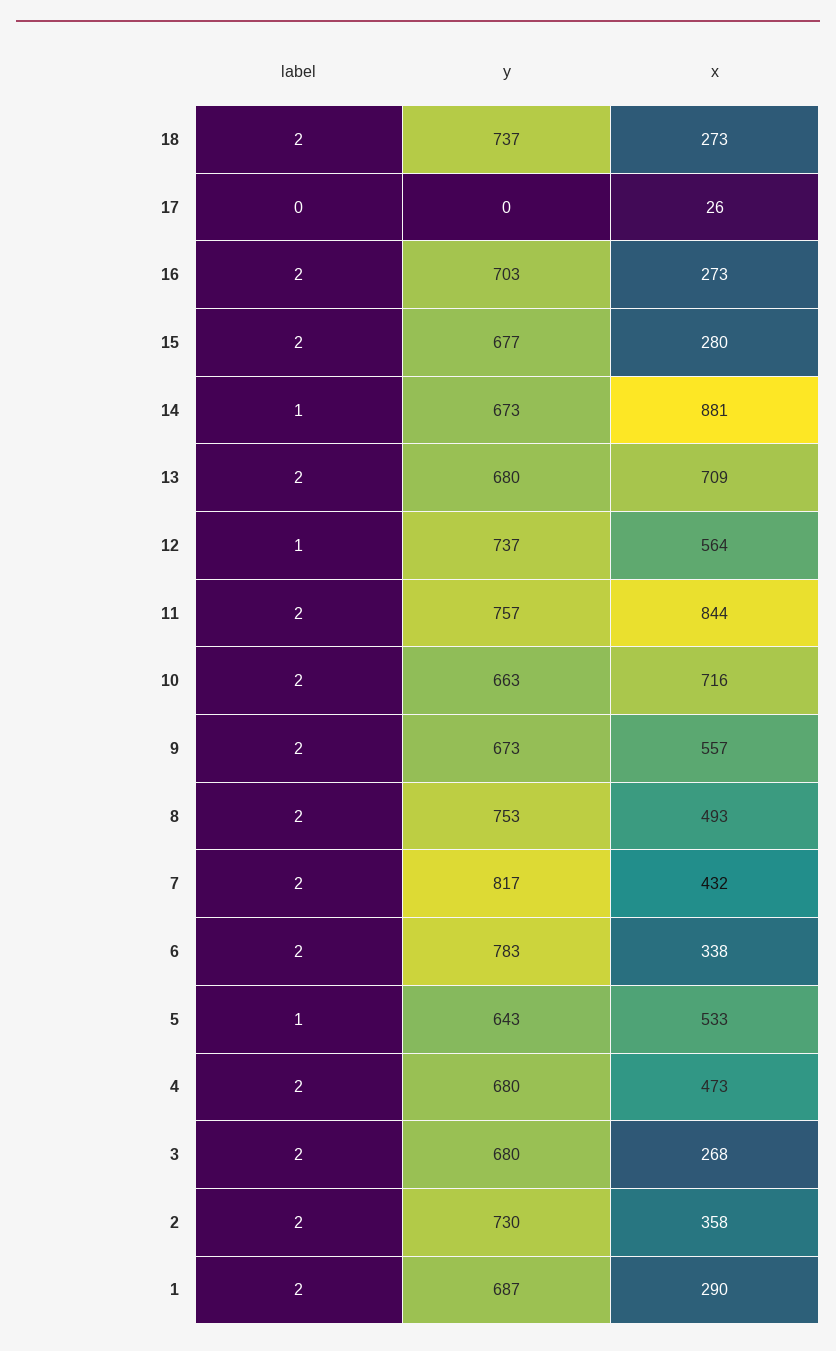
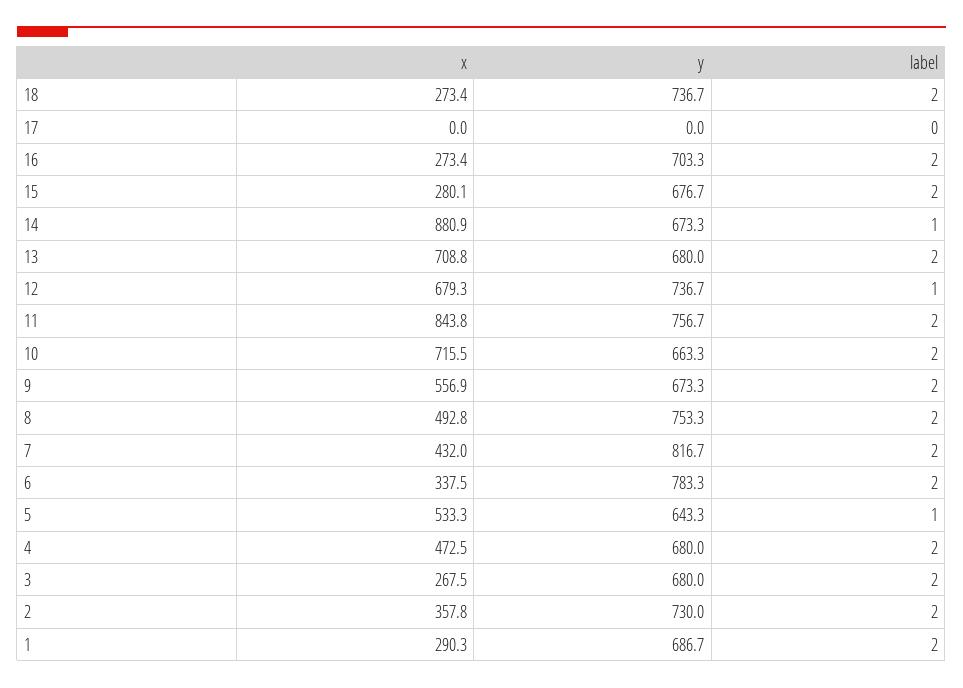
  {
    "label": {
      "18": 2,
      "17": 0,
      "16": 2,
      "15": 2,
      "14": 1,
      "13": 2,
      "12": 1,
      "11": 2,
      "10": 2,
      "9": 2,
      "8": 2,
      "7": 2,
      "6": 2,
      "5": 1,
      "4": 2,
      "3": 2,
      "2": 2,
      "1": 2
    },
    "y": {
      "18": 736.7,
      "17": 0,
      "16": 703.3,
      "15": 676.7,
      "14": 673.3,
      "13": 680,
      "12": 736.7,
      "11": 756.7,
      "10": 663.3,
      "9": 673.3,
      "8": 753.3,
      "7": 816.7,
      "6": 783.3,
      "5": 643.3,
      "4": 680,
      "3": 680,
      "2": 730,
      "1": 686.7
    },
    "x": {
      "18": 273.4,
-     "17": 26,
+     "17": 0,
      "16": 273.4,
      "15": 280.1,
      "14": 880.9,
      "13": 708.8,
-     "12": 564,
+     "12": 679.3,
      "11": 843.8,
      "10": 715.5,
      "9": 556.9,
      "8": 492.8,
      "7": 432,
      "6": 337.5,
      "5": 533.3,
      "4": 472.5,
      "3": 267.5,
      "2": 357.8,
      "1": 290.3
    }
  }

